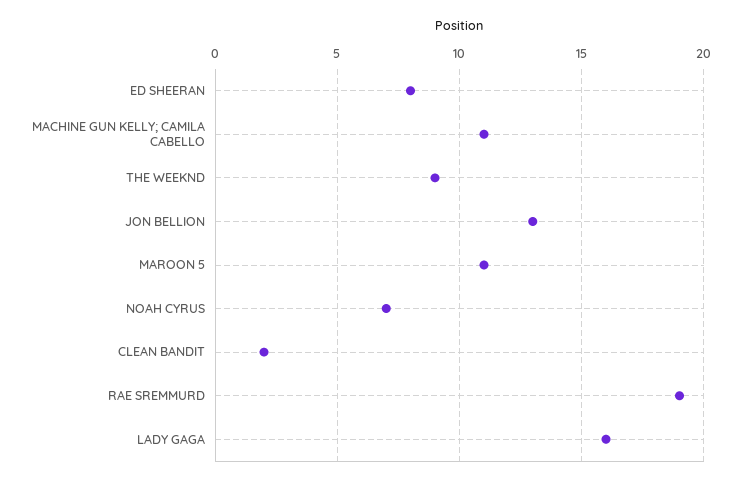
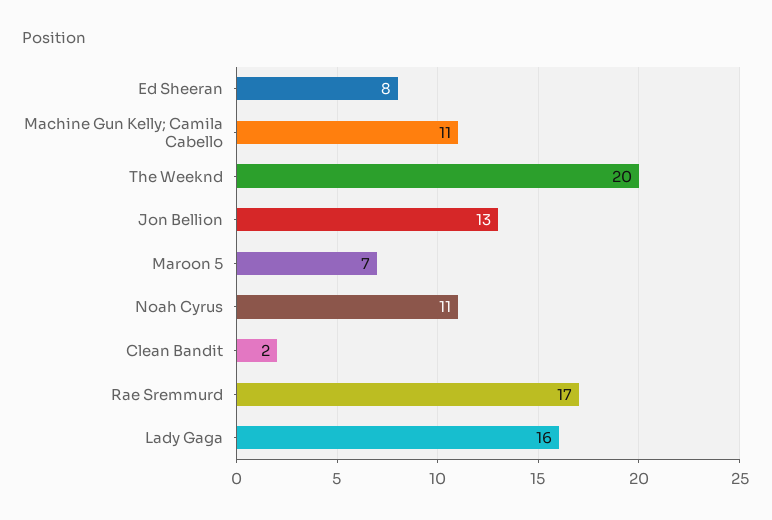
  {
    "ED SHEERAN": 8,
    "MACHINE GUN KELLY; CAMILA CABELLO": 11,
-   "THE WEEKND": 9,
+   "THE WEEKND": 20,
    "JON BELLION": 13,
-   "MAROON 5": 11,
+   "MAROON 5": 7,
-   "NOAH CYRUS": 7,
+   "NOAH CYRUS": 11,
    "CLEAN BANDIT": 2,
-   "RAE SREMMURD": 19,
+   "RAE SREMMURD": 17,
    "LADY GAGA": 16
  }

